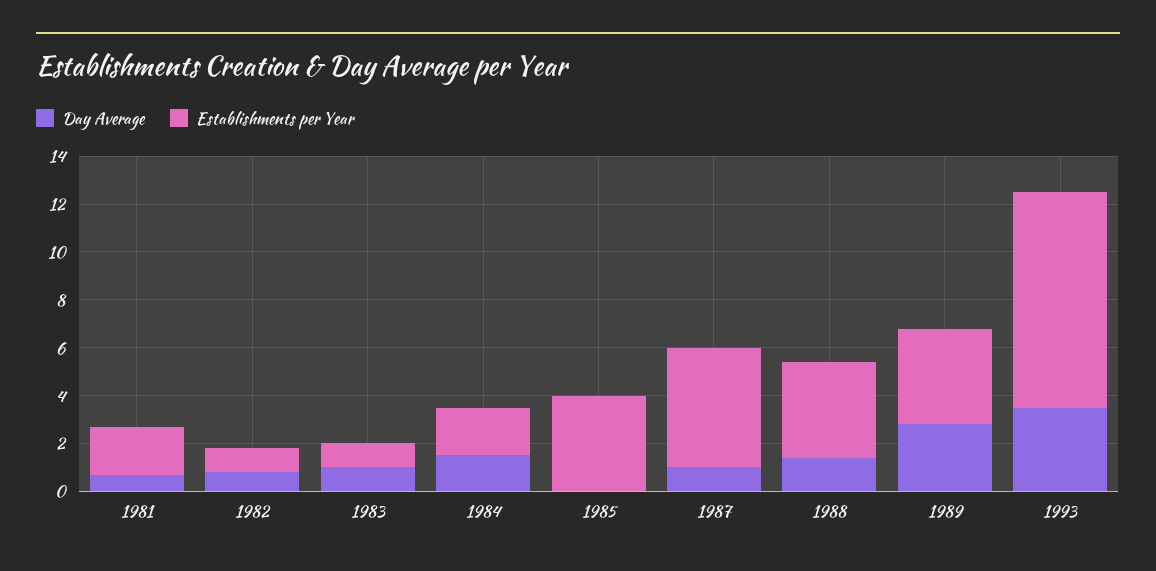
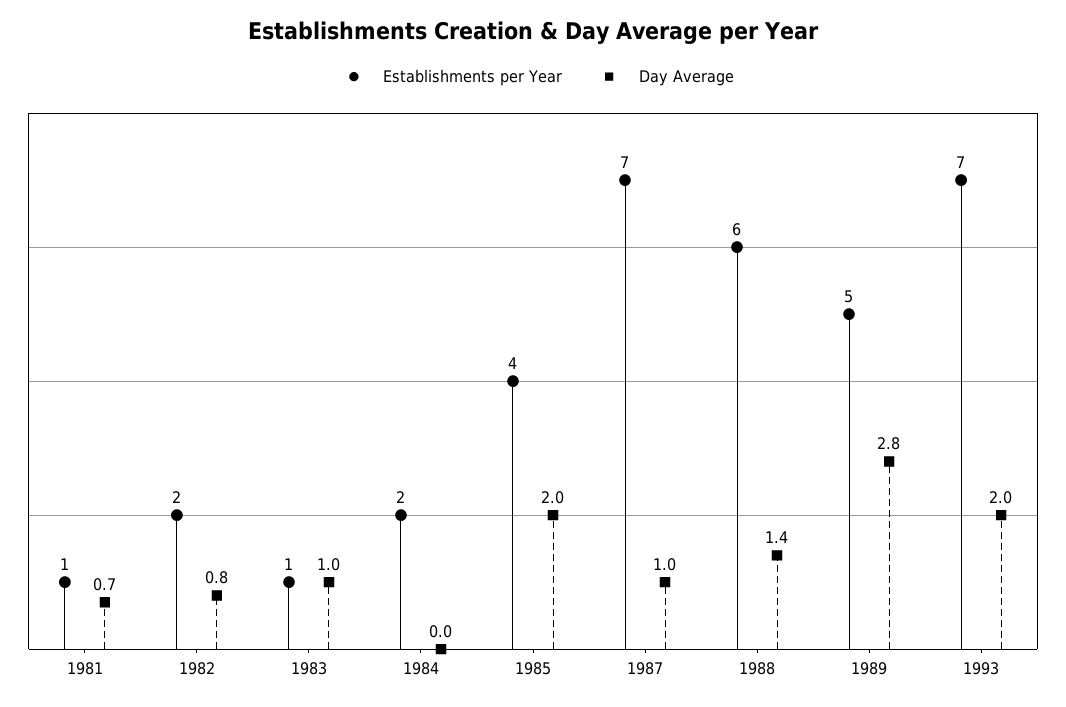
  {
    "Day Average": {
      "1981": 0.7,
      "1982": 0.8,
      "1983": 1,
-     "1984": 1.5,
+     "1984": 0,
-     "1985": 0,
+     "1985": 2,
      "1987": 1,
      "1988": 1.4,
      "1989": 2.8,
-     "1993": 3.5
+     "1993": 2
    },
    "Establishments per Year": {
-     "1981": 2,
+     "1981": 1,
-     "1982": 1,
+     "1982": 2,
      "1983": 1,
      "1984": 2,
      "1985": 4,
-     "1987": 5,
+     "1987": 7,
-     "1988": 4,
+     "1988": 6,
-     "1989": 4,
+     "1989": 5,
-     "1993": 9
+     "1993": 7
    }
  }

